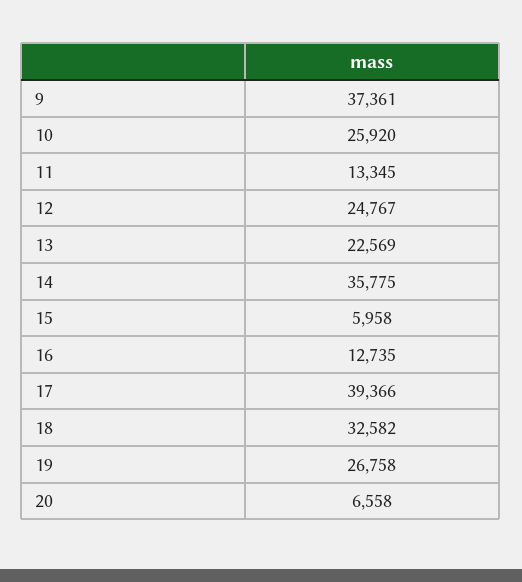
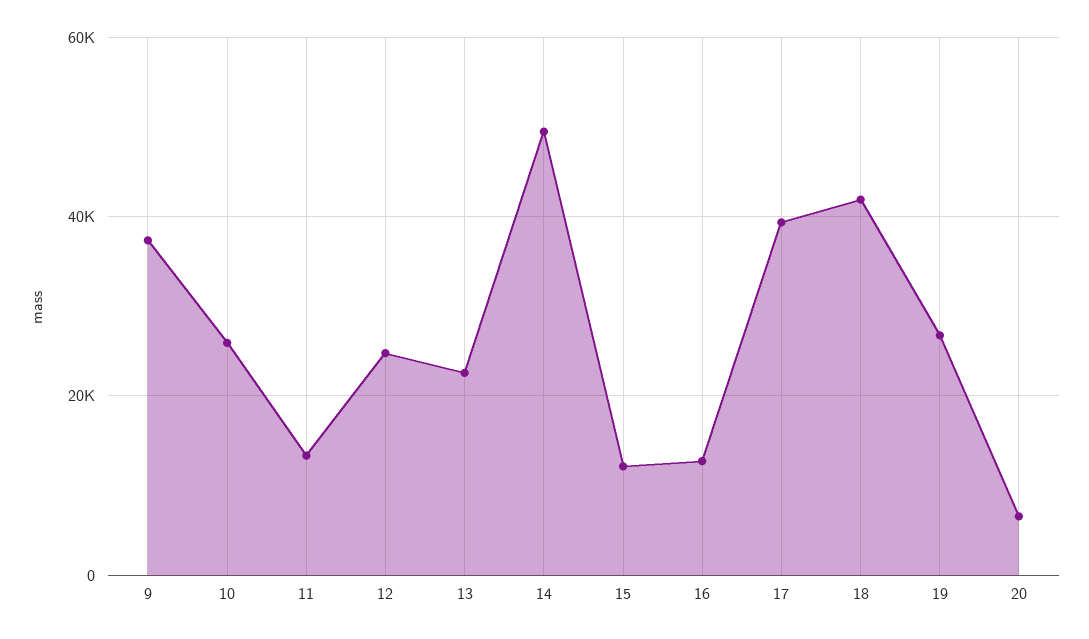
  {
    "9": 37361,
    "10": 25920,
    "11": 13345,
    "12": 24767,
    "13": 22569,
-   "14": 35775,
+   "14": 50000,
-   "15": 5958,
+   "15": 12000,
    "16": 12735,
    "17": 39366,
-   "18": 32582,
+   "18": 42000,
    "19": 26758,
    "20": 6558
  }

